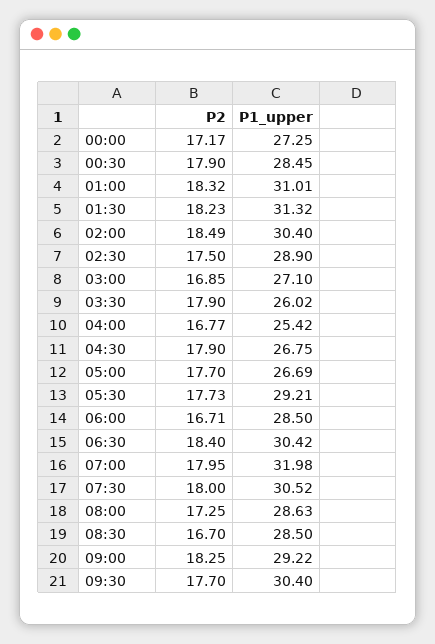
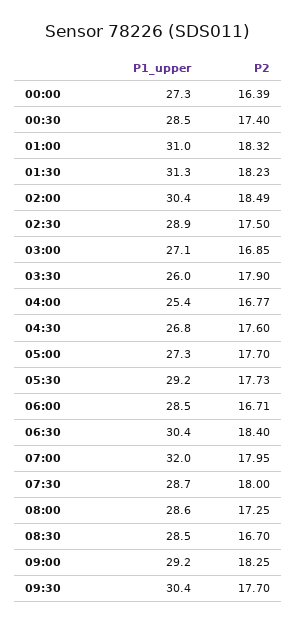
  {
    "P2": {
-     "00:00": 17.17,
+     "00:00": 16.39,
-     "00:30": 17.9,
+     "00:30": 17.4,
      "01:00": 18.32,
      "01:30": 18.23,
      "02:00": 18.49,
      "02:30": 17.5,
      "03:00": 16.85,
      "03:30": 17.9,
      "04:00": 16.77,
-     "04:30": 17.9,
+     "04:30": 17.6,
      "05:00": 17.7,
      "05:30": 17.73,
      "06:00": 16.71,
      "06:30": 18.4,
      "07:00": 17.95,
      "07:30": 18,
      "08:00": 17.25,
      "08:30": 16.7,
      "09:00": 18.25,
      "09:30": 17.7
    },
    "P1_upper": {
      "00:00": 27.25,
      "00:30": 28.45,
      "01:00": 31.01,
      "01:30": 31.32,
      "02:00": 30.4,
      "02:30": 28.9,
      "03:00": 27.1,
      "03:30": 26.02,
      "04:00": 25.42,
      "04:30": 26.75,
-     "05:00": 26.69,
+     "05:00": 27.3,
      "05:30": 29.21,
      "06:00": 28.5,
      "06:30": 30.42,
      "07:00": 31.98,
-     "07:30": 30.52,
+     "07:30": 28.7,
      "08:00": 28.63,
      "08:30": 28.5,
      "09:00": 29.22,
      "09:30": 30.4
    }
  }

